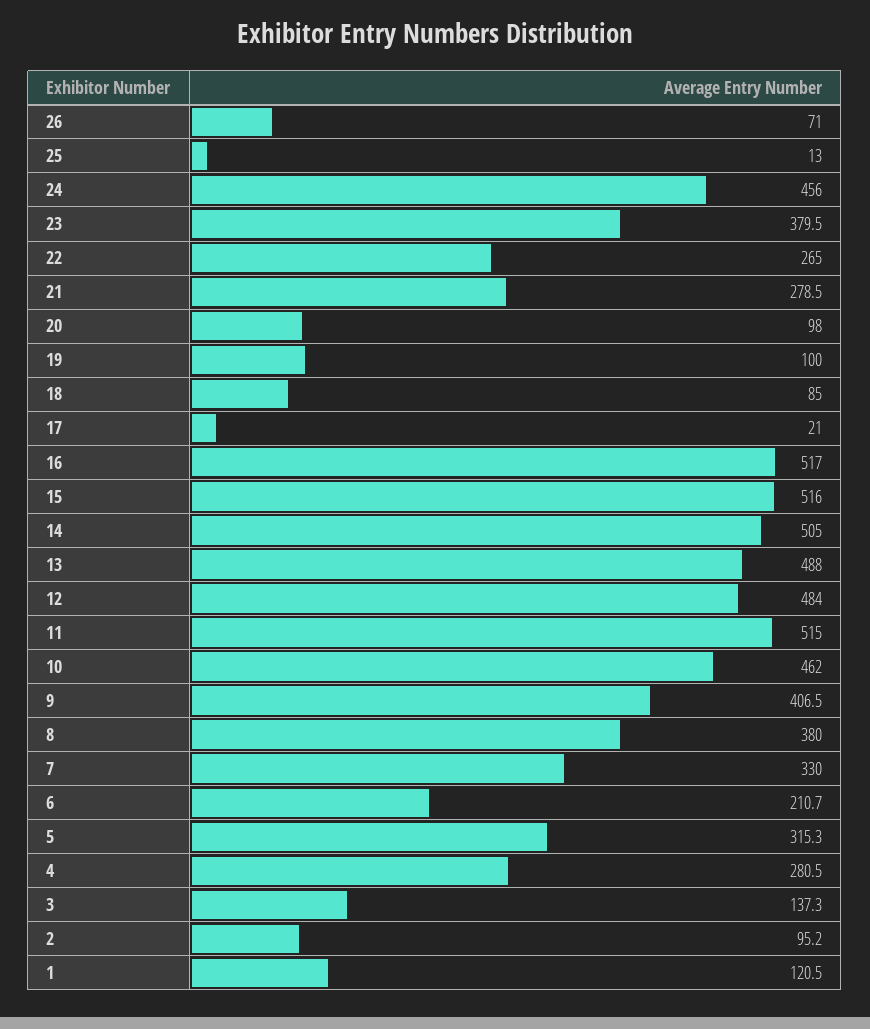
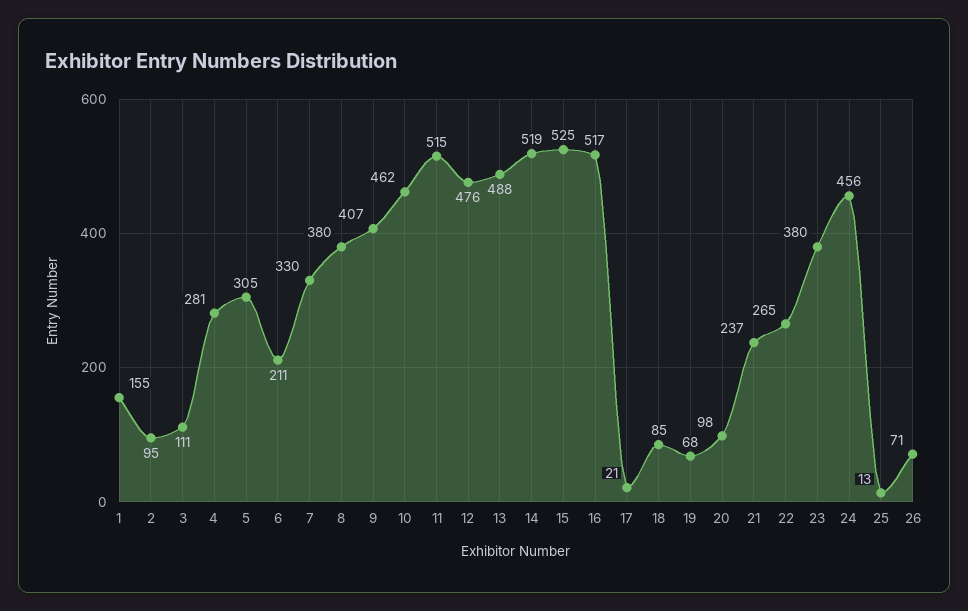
  {
    "26": 71,
    "25": 13,
    "24": 456,
    "23": 379.5,
    "22": 265,
-   "21": 278.5,
+   "21": 237,
    "20": 98,
-   "19": 100,
+   "19": 68,
    "18": 85,
    "17": 21,
    "16": 517,
-   "15": 516,
+   "15": 525,
-   "14": 505,
+   "14": 519,
    "13": 488,
-   "12": 484,
+   "12": 476,
    "11": 515,
    "10": 462,
    "9": 406.5,
    "8": 380,
    "7": 330,
    "6": 210.7,
-   "5": 315.3,
+   "5": 305,
    "4": 280.5,
-   "3": 137.3,
+   "3": 111,
    "2": 95.2,
-   "1": 120.5
+   "1": 155
  }

